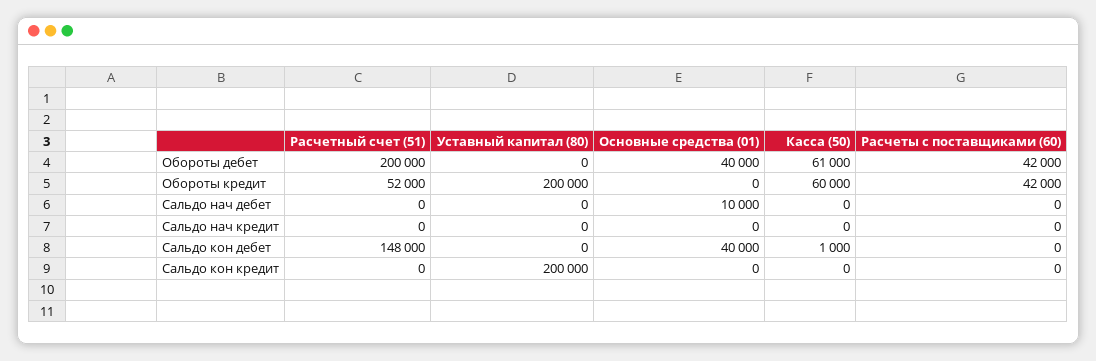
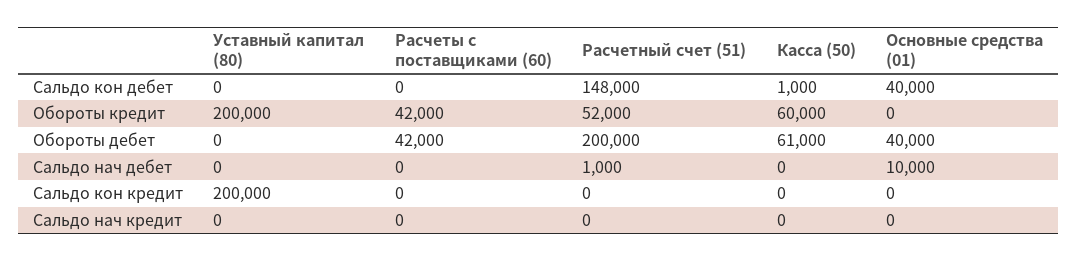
  {
    "Расчетный счет (51)": {
      "Обороты дебет": 200000,
      "Обороты кредит": 52000,
-     "Сальдо нач дебет": 0,
+     "Сальдо нач дебет": 1000,
      "Сальдо нач кредит": 0,
      "Сальдо кон дебет": 148000,
      "Сальдо кон кредит": 0
    },
    "Уставный капитал (80)": {
      "Обороты дебет": 0,
      "Обороты кредит": 200000,
      "Сальдо нач дебет": 0,
      "Сальдо нач кредит": 0,
      "Сальдо кон дебет": 0,
      "Сальдо кон кредит": 200000
    },
    "Основные средства (01)": {
      "Обороты дебет": 40000,
      "Обороты кредит": 0,
      "Сальдо нач дебет": 10000,
      "Сальдо нач кредит": 0,
      "Сальдо кон дебет": 40000,
      "Сальдо кон кредит": 0
    },
    "Касса (50)": {
      "Обороты дебет": 61000,
      "Обороты кредит": 60000,
      "Сальдо нач дебет": 0,
      "Сальдо нач кредит": 0,
      "Сальдо кон дебет": 1000,
      "Сальдо кон кредит": 0
    },
    "Расчеты с поставщиками (60)": {
      "Обороты дебет": 42000,
      "Обороты кредит": 42000,
      "Сальдо нач дебет": 0,
      "Сальдо нач кредит": 0,
      "Сальдо кон дебет": 0,
      "Сальдо кон кредит": 0
    }
  }

